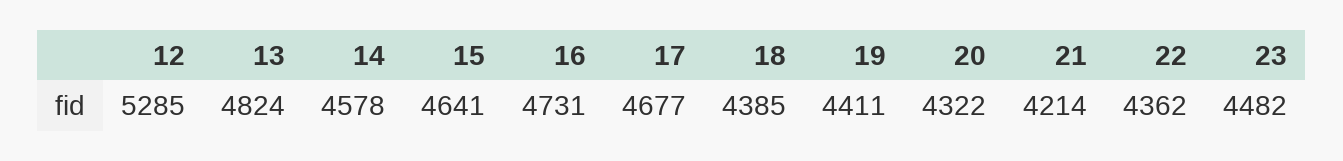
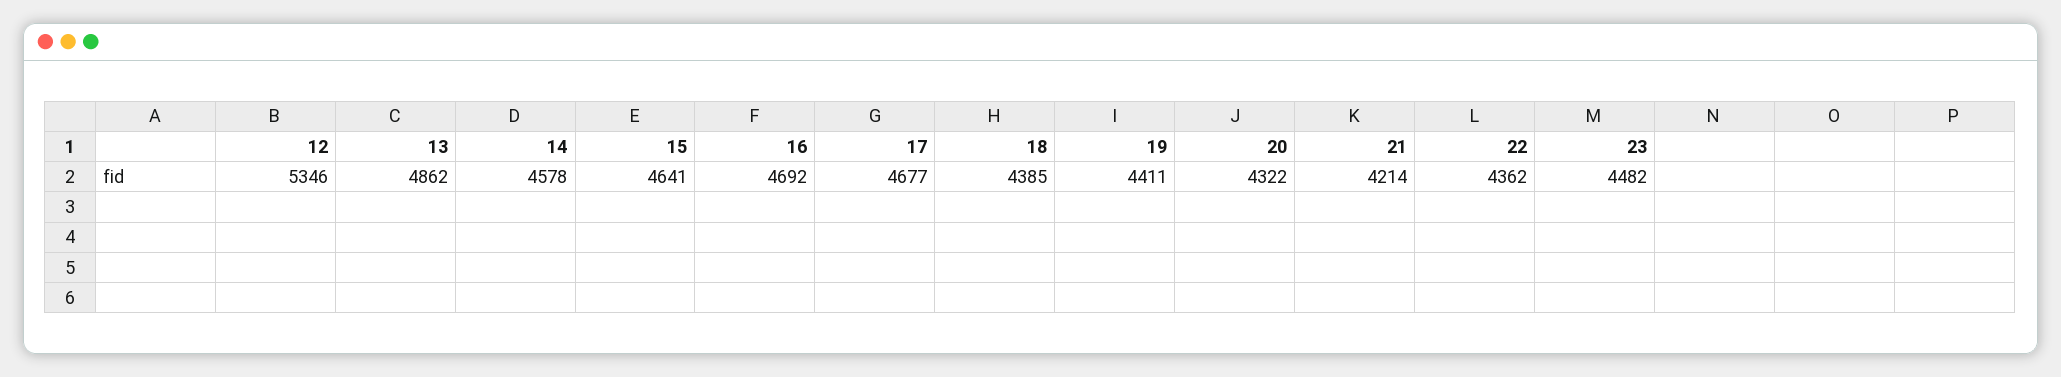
  {
-   "12": 5285,
+   "12": 5346,
-   "13": 4824,
+   "13": 4862,
    "14": 4578,
    "15": 4641,
-   "16": 4731,
+   "16": 4692,
    "17": 4677,
    "18": 4385,
    "19": 4411,
    "20": 4322,
    "21": 4214,
    "22": 4362,
    "23": 4482
  }

